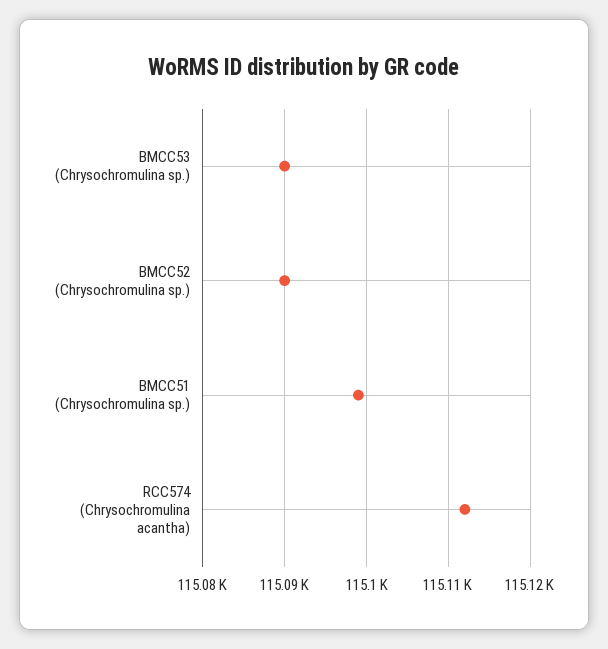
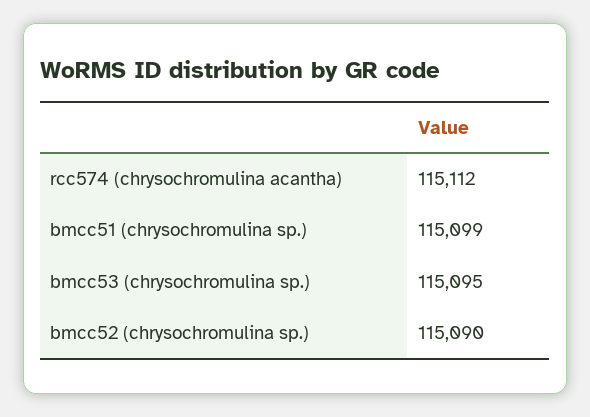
  {
-   "BMCC53 (Chrysochromulina sp.)": 115090,
+   "BMCC53 (Chrysochromulina sp.)": 115095,
    "BMCC52 (Chrysochromulina sp.)": 115090,
    "BMCC51 (Chrysochromulina sp.)": 115099,
    "RCC574 (Chrysochromulina acantha)": 115112
  }

